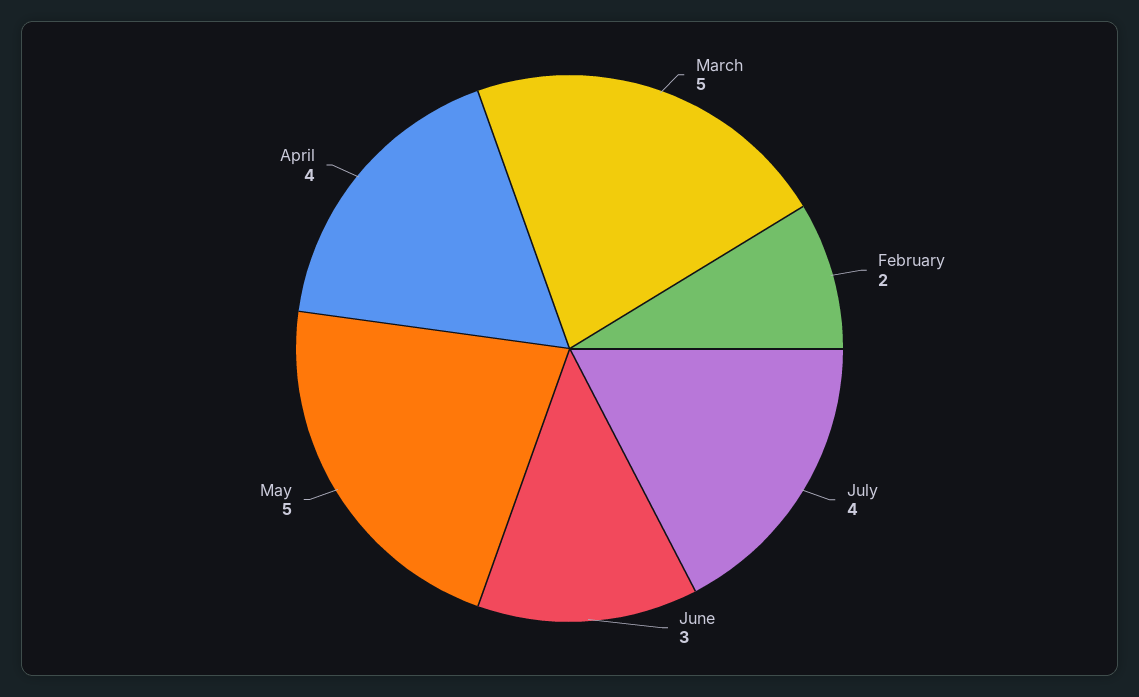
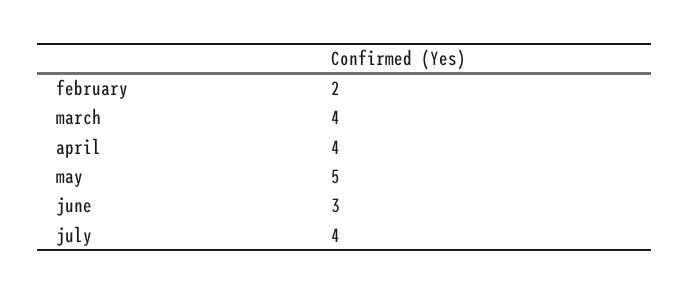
  {
-   "March": 5,
+   "March": 4,
    "February": 2,
    "July": 4,
    "June": 3,
    "May": 5,
    "April": 4
  }

